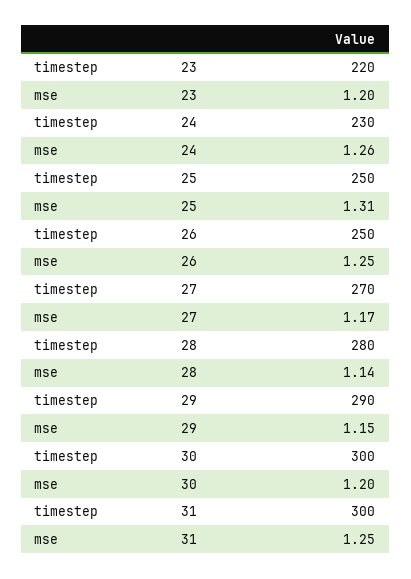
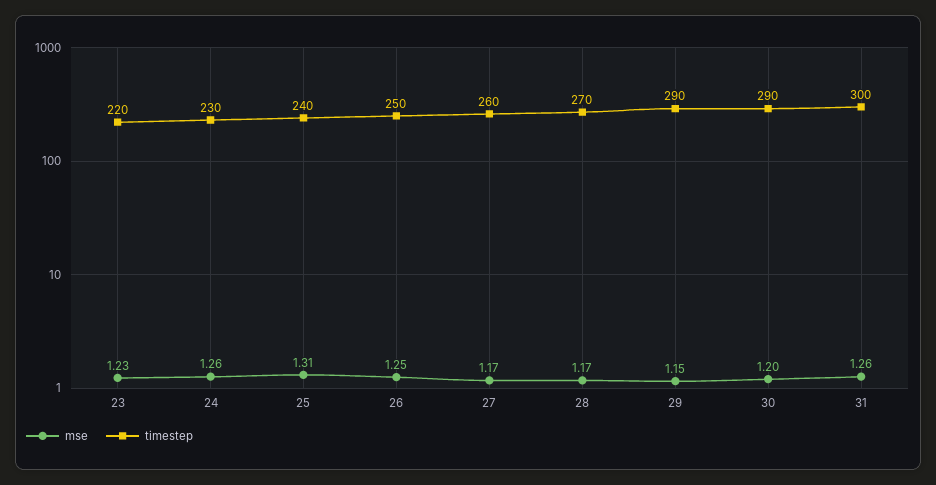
  {
    "timestep": {
      "23": 220,
      "24": 230,
-     "25": 250,
+     "25": 240,
      "26": 250,
-     "27": 270,
+     "27": 260,
-     "28": 280,
+     "28": 270,
      "29": 290,
-     "30": 300,
+     "30": 290,
      "31": 300
    },
    "mse": {
-     "23": 1.2,
+     "23": 1.23,
      "24": 1.26,
      "25": 1.31,
      "26": 1.25,
      "27": 1.17,
-     "28": 1.14,
+     "28": 1.17,
      "29": 1.15,
      "30": 1.2,
-     "31": 1.25
+     "31": 1.26
    }
  }

